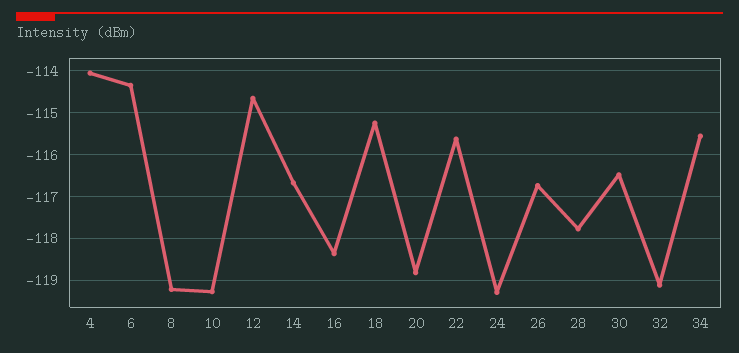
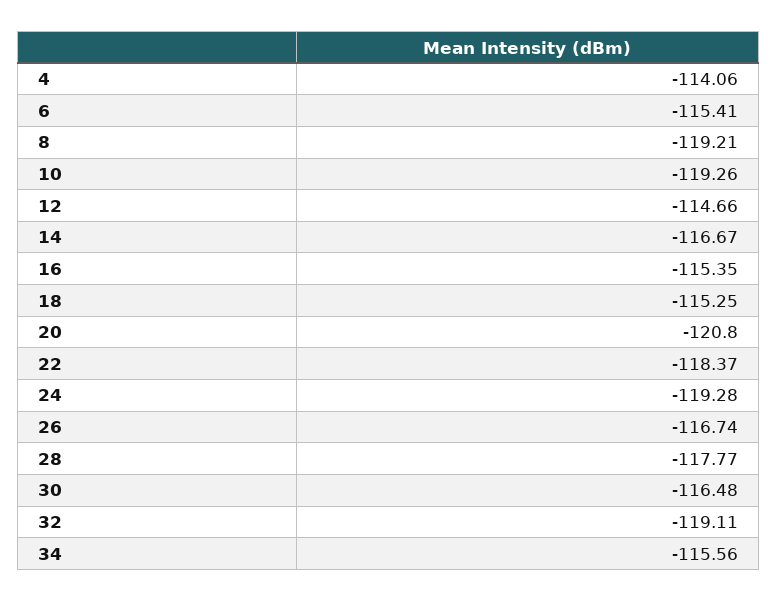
  {
    "4": -114.06,
-   "6": -114.4,
+   "6": -115.41,
    "8": -119.21,
    "10": -119.26,
    "12": -114.66,
    "14": -116.67,
-   "16": -118.4,
+   "16": -115.35,
    "18": -115.25,
-   "20": -118.8,
+   "20": -120.8,
-   "22": -115.6,
+   "22": -118.37,
    "24": -119.28,
    "26": -116.74,
    "28": -117.77,
    "30": -116.48,
    "32": -119.11,
    "34": -115.56
  }

